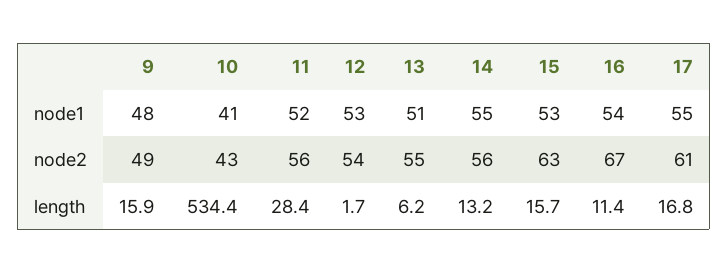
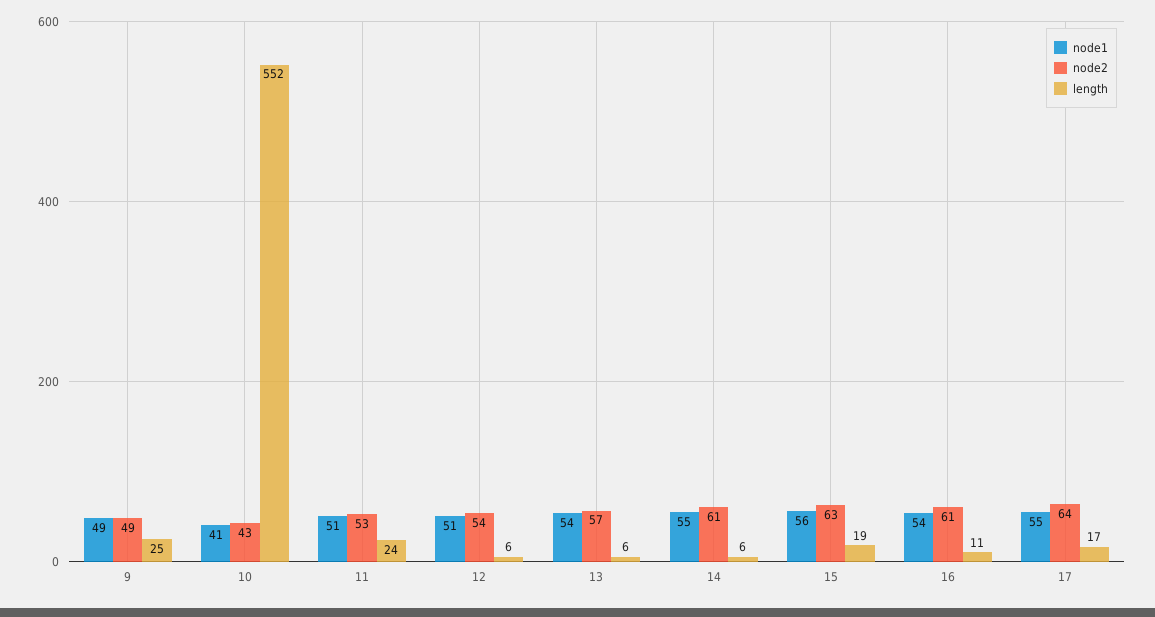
  {
    "node1": {
-     "9": 48,
+     "9": 49,
      "10": 41,
-     "11": 52,
+     "11": 51,
-     "12": 53,
+     "12": 51,
-     "13": 51,
+     "13": 54,
      "14": 55,
-     "15": 53,
+     "15": 56,
      "16": 54,
      "17": 55
    },
    "node2": {
      "9": 49,
      "10": 43,
-     "11": 56,
+     "11": 53,
      "12": 54,
-     "13": 55,
+     "13": 57,
-     "14": 56,
+     "14": 61,
      "15": 63,
-     "16": 67,
+     "16": 61,
-     "17": 61
+     "17": 64
    },
    "length": {
-     "9": 15.9,
+     "9": 25,
-     "10": 534.4,
+     "10": 552,
-     "11": 28.4,
+     "11": 24,
-     "12": 1.7,
+     "12": 6,
      "13": 6.2,
-     "14": 13.2,
+     "14": 6,
-     "15": 15.7,
+     "15": 19,
      "16": 11.4,
      "17": 16.8
    }
  }

